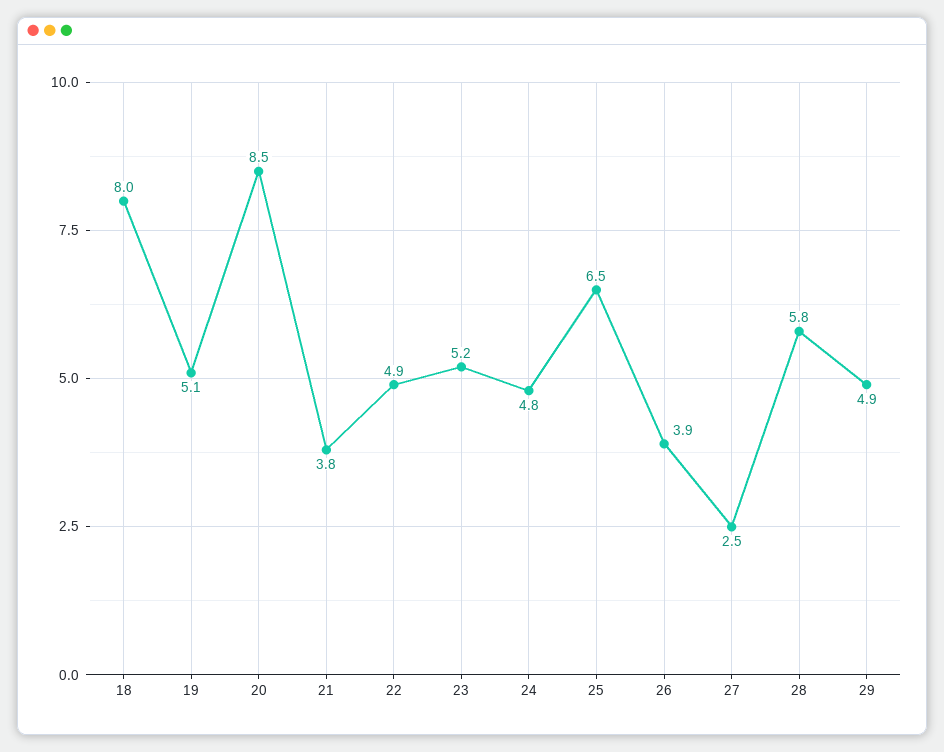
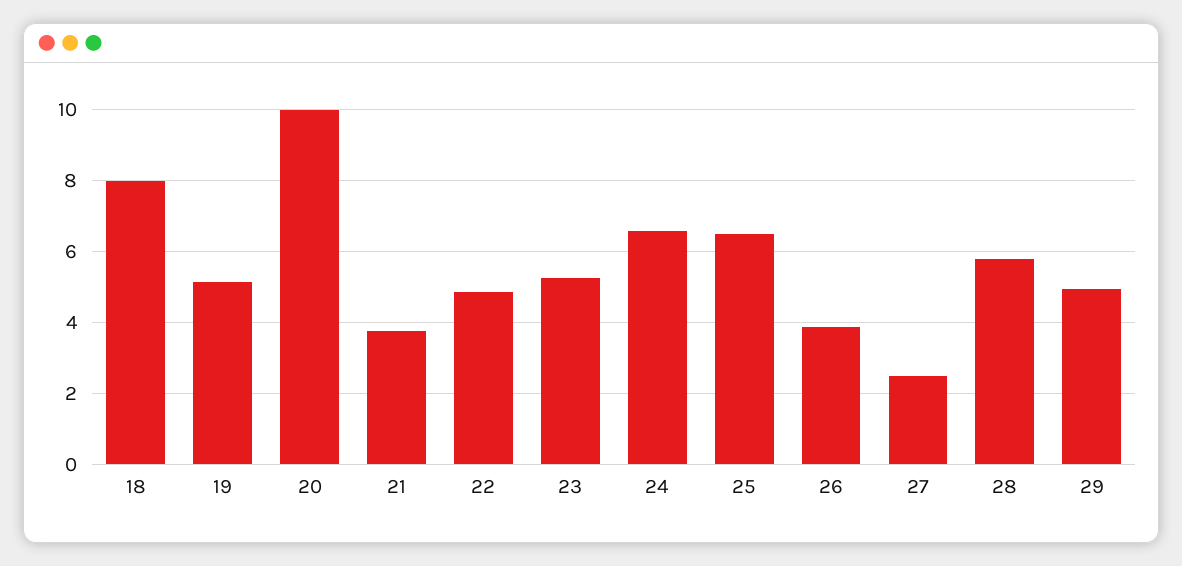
  {
    "18": 8,
    "19": 5.1,
-   "20": 8.5,
+   "20": 10,
    "21": 3.8,
    "22": 4.9,
    "23": 5.2,
-   "24": 4.8,
+   "24": 6.6,
    "25": 6.5,
    "26": 3.9,
    "27": 2.5,
    "28": 5.8,
    "29": 4.9
  }

